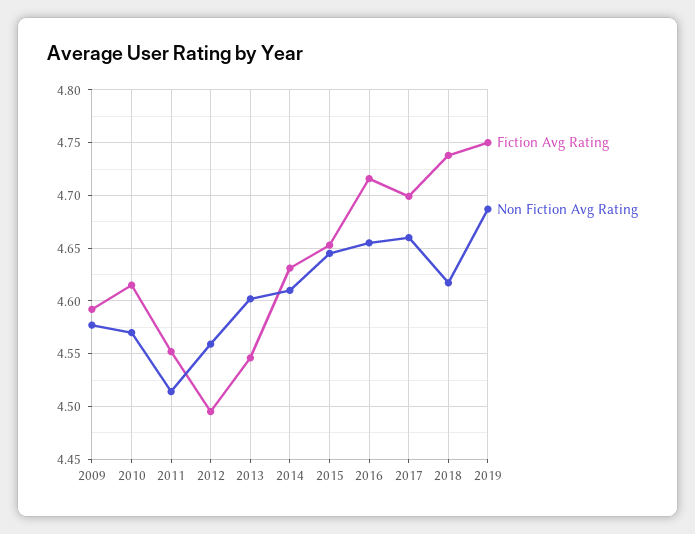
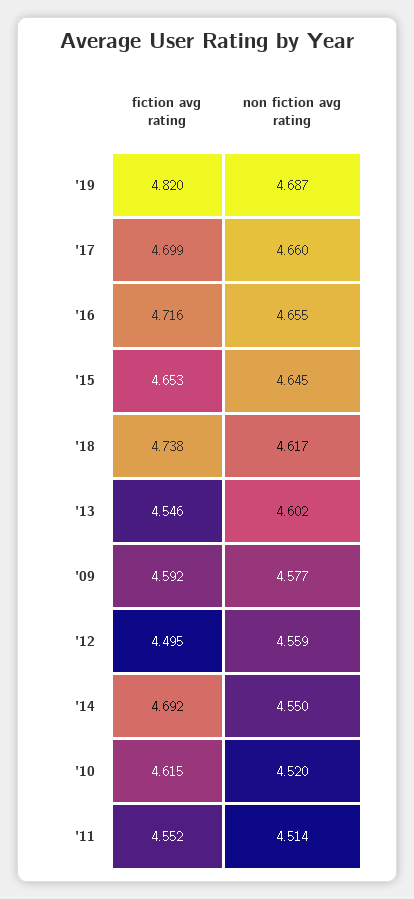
  {
    "Fiction Avg Rating": {
      "2009": 4.592,
      "2010": 4.615,
      "2011": 4.552,
      "2012": 4.495,
      "2013": 4.546,
-     "2014": 4.63,
+     "2014": 4.692,
      "2015": 4.653,
      "2016": 4.716,
      "2017": 4.699,
      "2018": 4.738,
-     "2019": 4.75
+     "2019": 4.82
    },
    "Non Fiction Avg Rating": {
      "2009": 4.577,
-     "2010": 4.57,
+     "2010": 4.52,
      "2011": 4.514,
      "2012": 4.559,
      "2013": 4.602,
-     "2014": 4.61,
+     "2014": 4.55,
      "2015": 4.645,
      "2016": 4.655,
      "2017": 4.66,
      "2018": 4.617,
      "2019": 4.687
    }
  }

